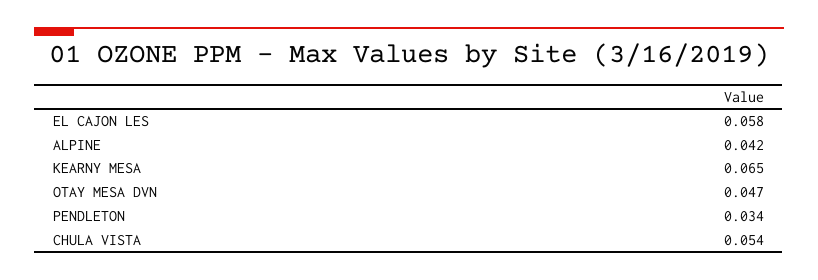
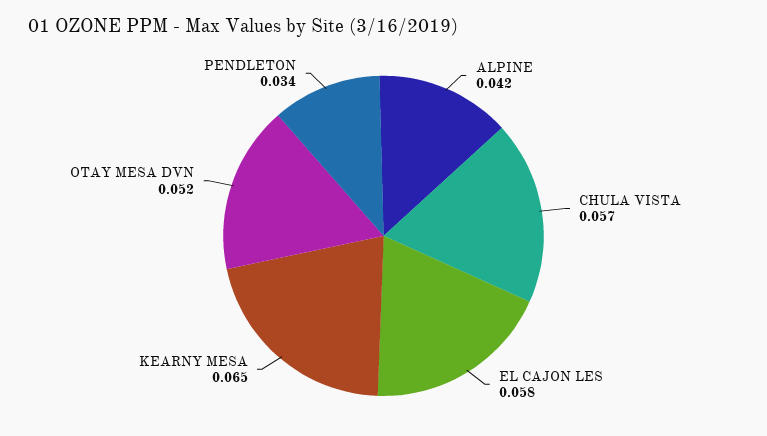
  {
    "EL CAJON LES": 0.058,
    "ALPINE": 0.042,
    "KEARNY MESA": 0.065,
-   "OTAY MESA DVN": 0.047,
+   "OTAY MESA DVN": 0.052,
    "PENDLETON": 0.034,
-   "CHULA VISTA": 0.054
+   "CHULA VISTA": 0.057
  }

